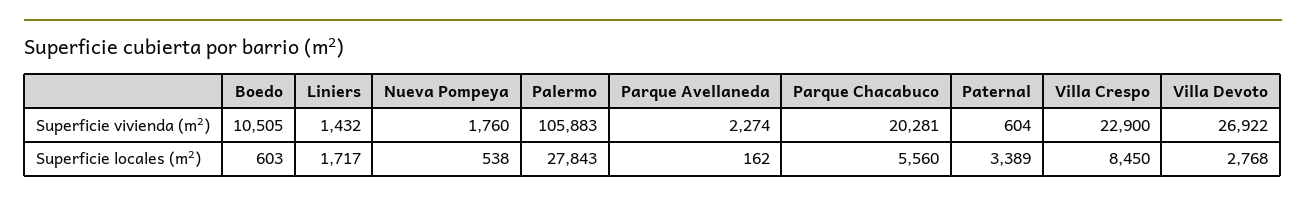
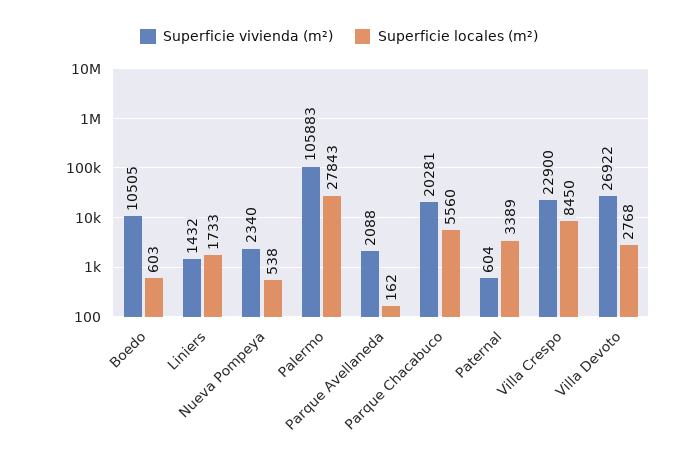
  {
    "Superficie vivienda (m²)": {
      "Boedo": 10505,
      "Liniers": 1432,
-     "Nueva Pompeya": 1760,
+     "Nueva Pompeya": 2340,
      "Palermo": 105883,
-     "Parque Avellaneda": 2274,
+     "Parque Avellaneda": 2088,
      "Parque Chacabuco": 20281,
      "Paternal": 604,
      "Villa Crespo": 22900,
      "Villa Devoto": 26922
    },
    "Superficie locales (m²)": {
      "Boedo": 603,
-     "Liniers": 1717,
+     "Liniers": 1733,
      "Nueva Pompeya": 538,
      "Palermo": 27843,
      "Parque Avellaneda": 162,
      "Parque Chacabuco": 5560,
      "Paternal": 3389,
      "Villa Crespo": 8450,
      "Villa Devoto": 2768
    }
  }

